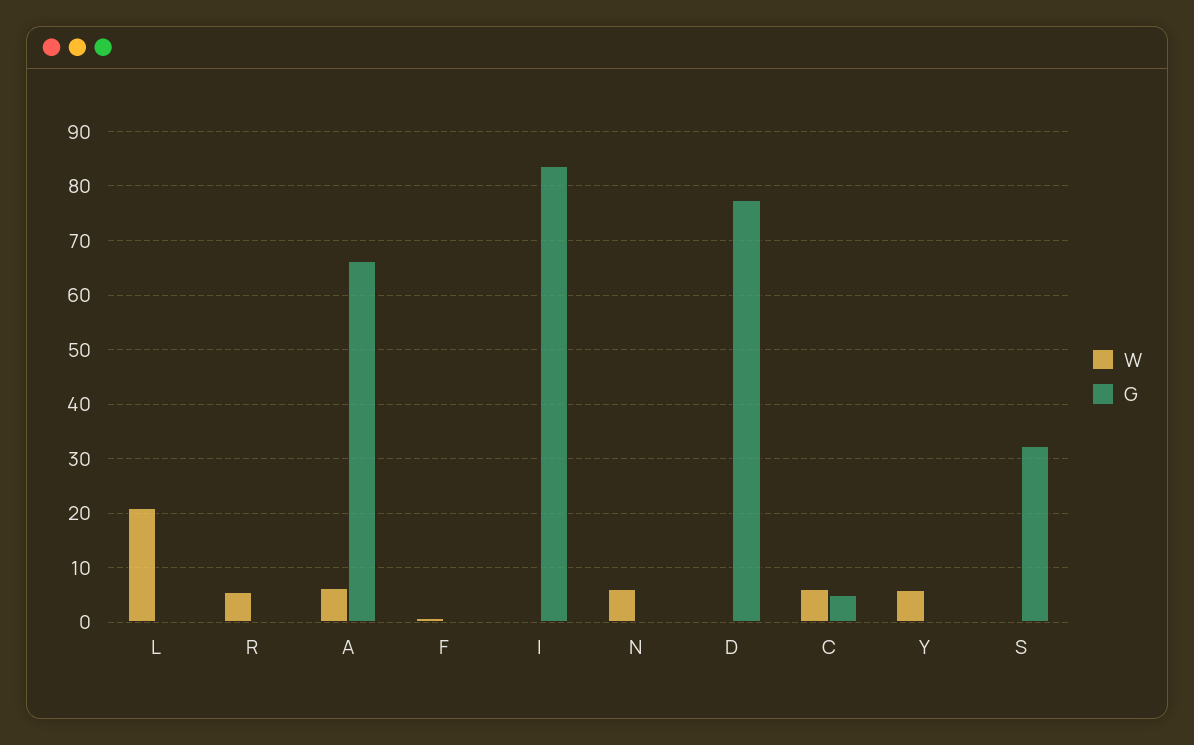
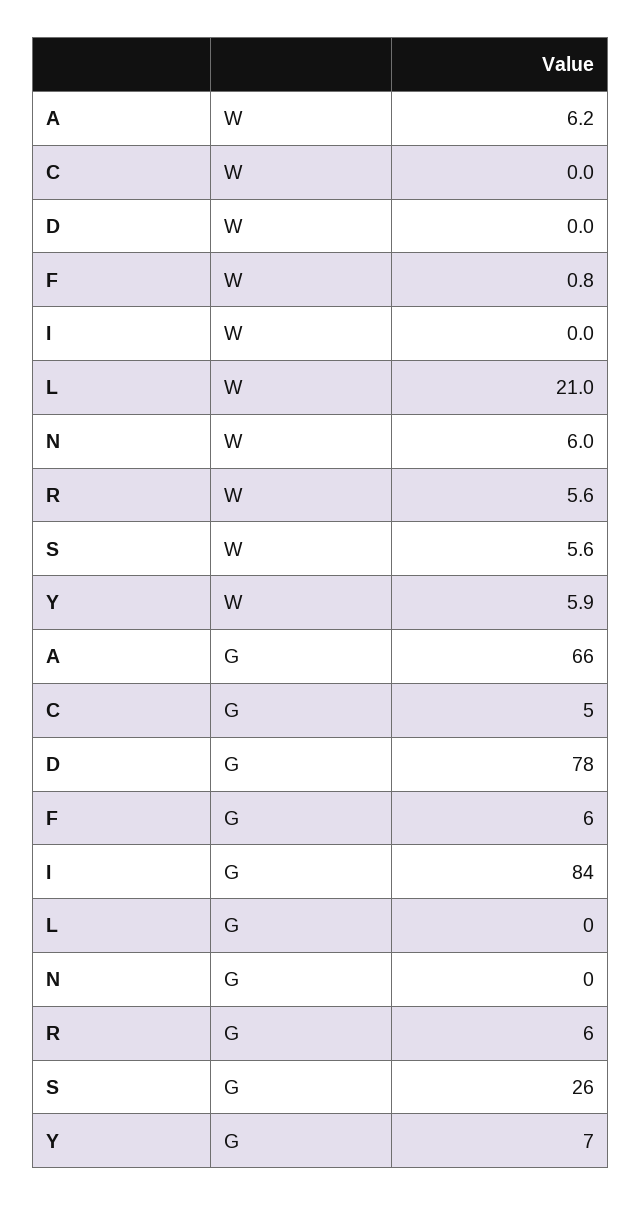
  {
    "W": {
      "L": 21,
      "R": 5.6,
      "A": 6.2,
      "F": 0.8,
      "I": 0,
      "N": 6,
      "D": 0,
-     "C": 6,
+     "C": 0,
      "Y": 5.9,
-     "S": 0
+     "S": 5.6
    },
    "G": {
      "L": 0,
-     "R": 0,
+     "R": 6,
      "A": 66,
-     "F": 0,
+     "F": 6,
      "I": 84,
      "N": 0,
      "D": 78,
      "C": 5,
-     "Y": 0,
+     "Y": 7,
-     "S": 32
+     "S": 26
    }
  }

